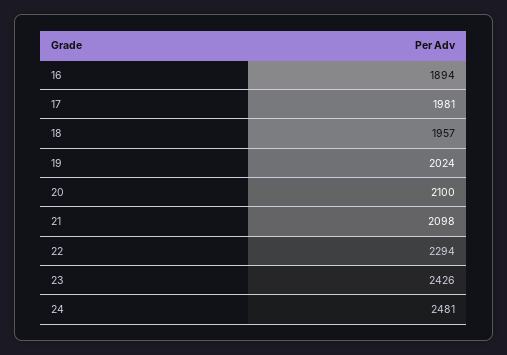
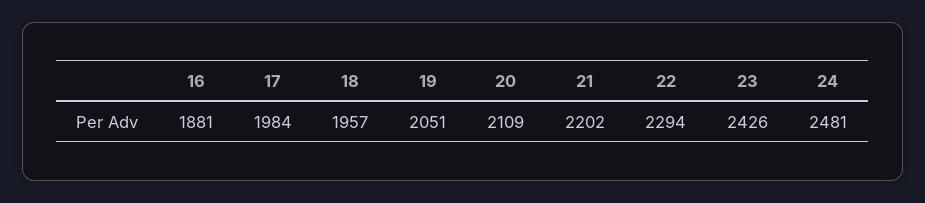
  {
-   "16": 1894,
+   "16": 1881,
-   "17": 1981,
+   "17": 1984,
    "18": 1957,
-   "19": 2024,
+   "19": 2051,
-   "20": 2100,
+   "20": 2109,
-   "21": 2098,
+   "21": 2202,
    "22": 2294,
    "23": 2426,
    "24": 2481
  }

